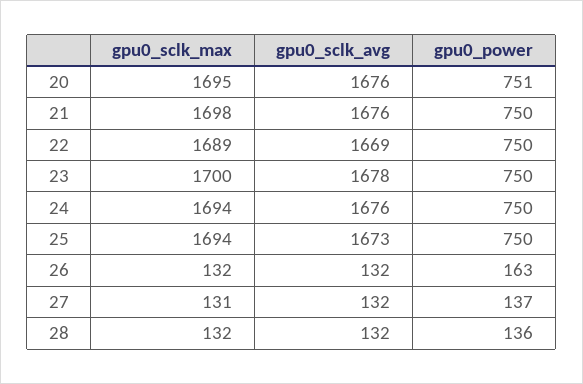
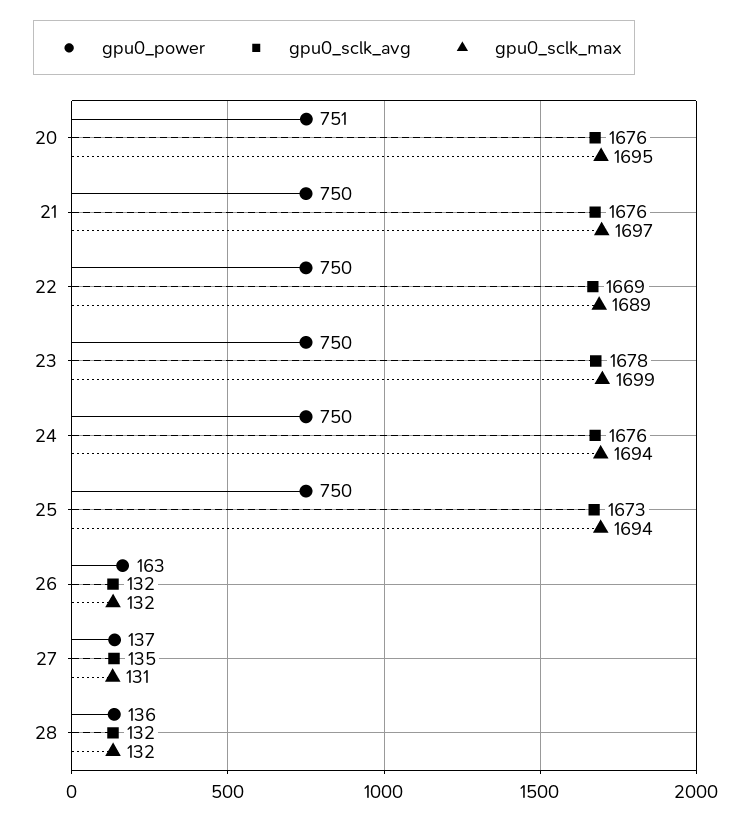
  {
    "gpu0_sclk_max": {
      "20": 1695,
-     "21": 1698,
+     "21": 1697,
      "22": 1689,
-     "23": 1700,
+     "23": 1699,
      "24": 1694,
      "25": 1694,
      "26": 132,
      "27": 131,
      "28": 132
    },
    "gpu0_sclk_avg": {
      "20": 1676,
      "21": 1676,
      "22": 1669,
      "23": 1678,
      "24": 1676,
      "25": 1673,
      "26": 132,
-     "27": 132,
+     "27": 135,
      "28": 132
    },
    "gpu0_power": {
      "20": 751,
      "21": 750,
      "22": 750,
      "23": 750,
      "24": 750,
      "25": 750,
      "26": 163,
      "27": 137,
      "28": 136
    }
  }

